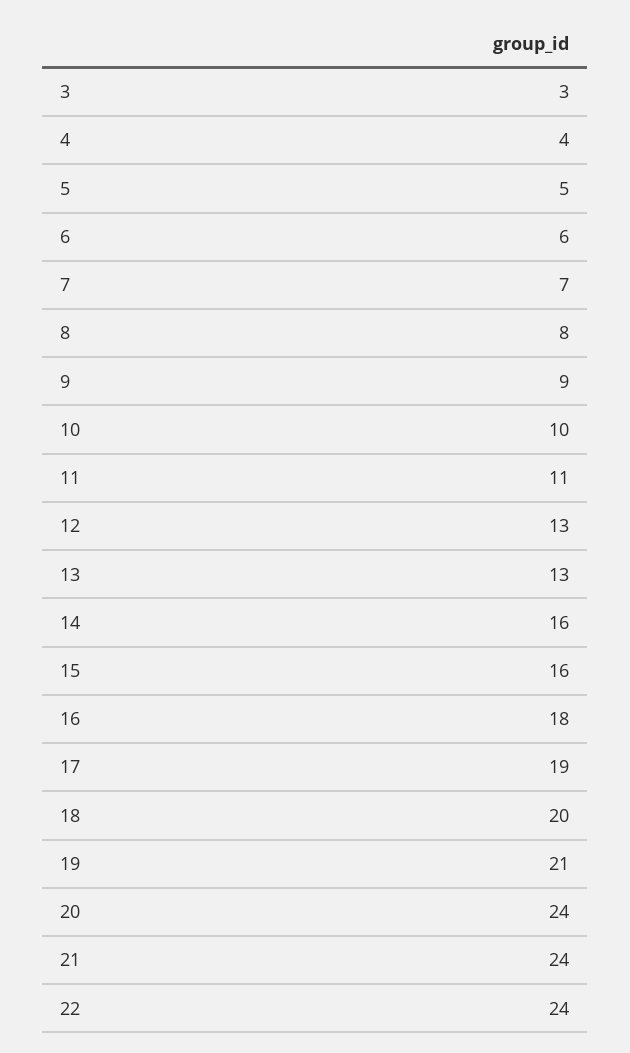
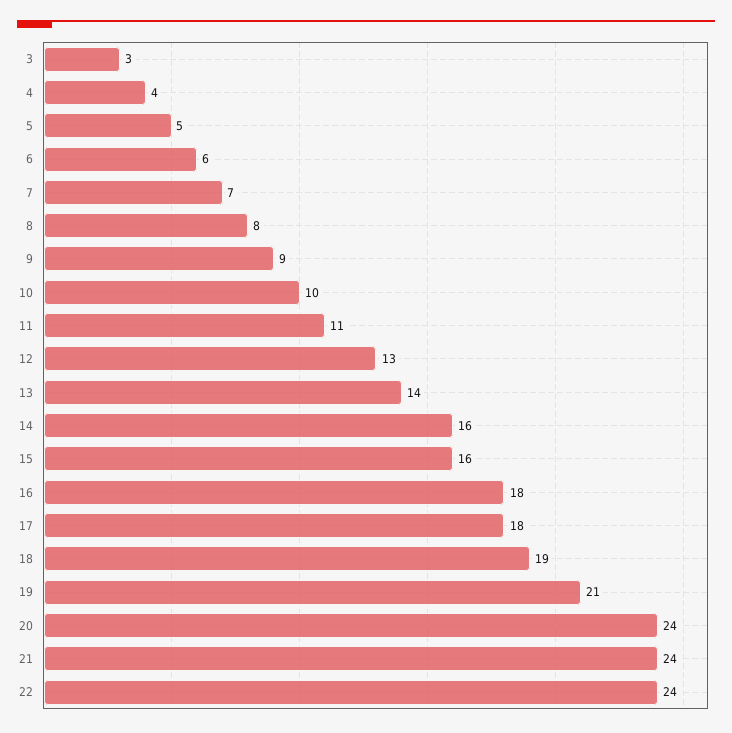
  {
    "3": 3,
    "4": 4,
    "5": 5,
    "6": 6,
    "7": 7,
    "8": 8,
    "9": 9,
    "10": 10,
    "11": 11,
    "12": 13,
-   "13": 13,
+   "13": 14,
    "14": 16,
    "15": 16,
    "16": 18,
-   "17": 19,
+   "17": 18,
-   "18": 20,
+   "18": 19,
    "19": 21,
    "20": 24,
    "21": 24,
    "22": 24
  }

